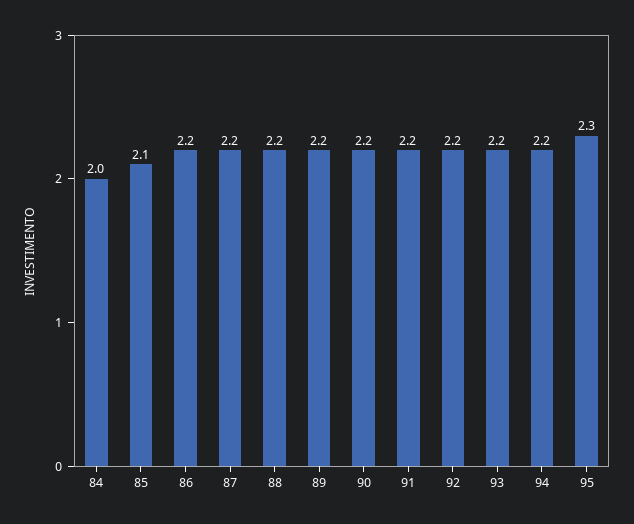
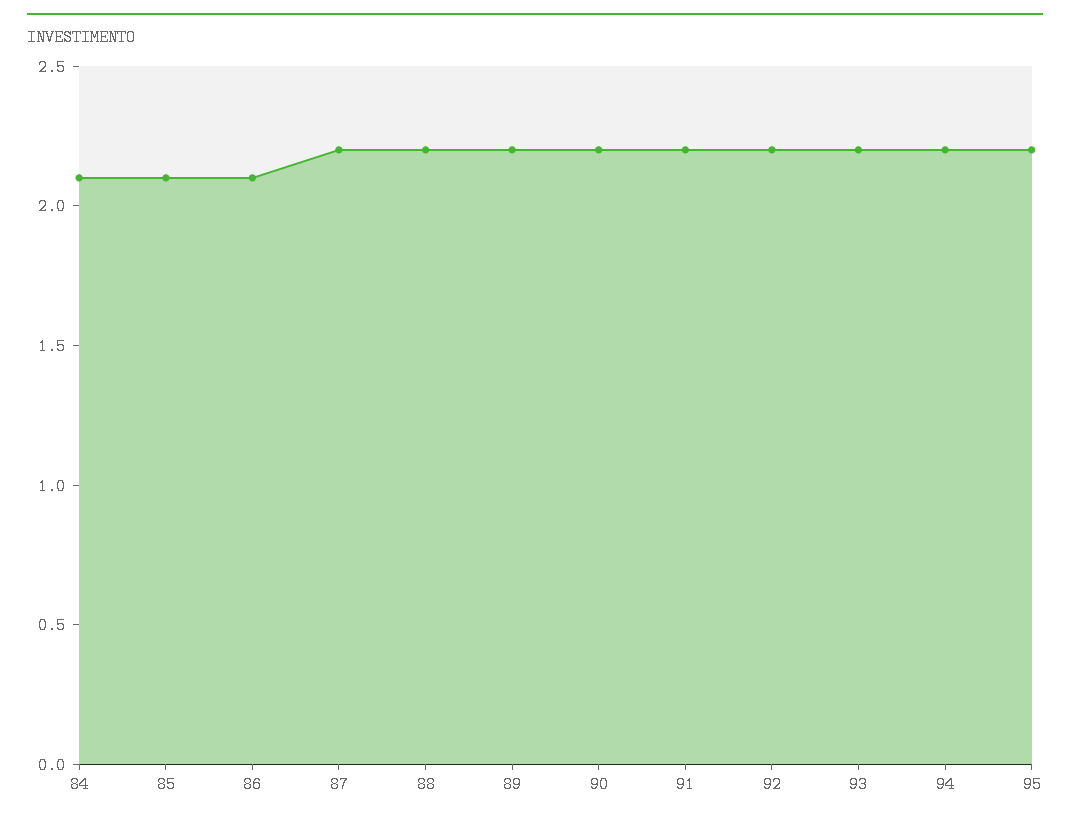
  {
-   "84": 2,
+   "84": 2.1,
    "85": 2.1,
-   "86": 2.2,
+   "86": 2.1,
    "87": 2.2,
    "88": 2.2,
    "89": 2.2,
    "90": 2.2,
    "91": 2.2,
    "92": 2.2,
    "93": 2.2,
    "94": 2.2,
-   "95": 2.3
+   "95": 2.2
  }

